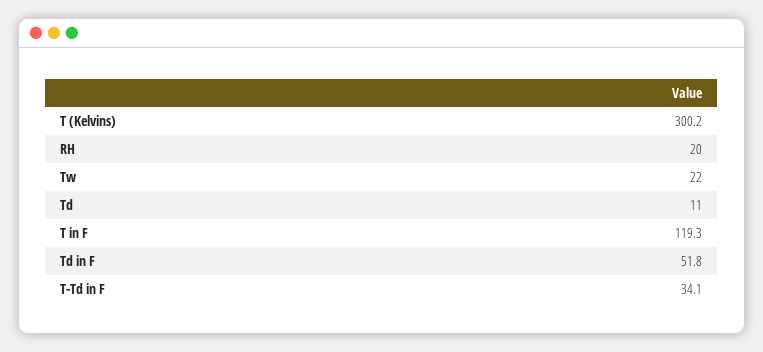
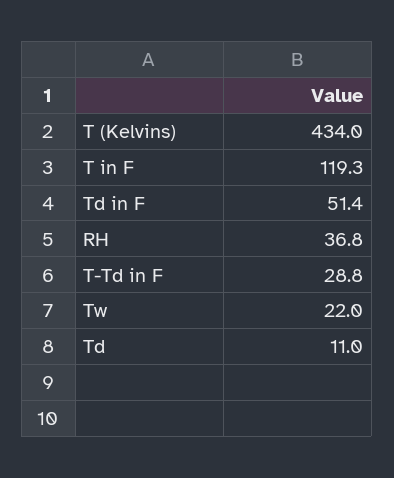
  {
-   "T (Kelvins)": 300.2,
+   "T (Kelvins)": 434,
-   "RH": 20,
+   "RH": 36.8,
    "Tw": 22,
    "Td": 11,
    "T in F": 119.3,
-   "Td in F": 51.8,
+   "Td in F": 51.4,
-   "T-Td in F": 34.1
+   "T-Td in F": 28.8
  }

